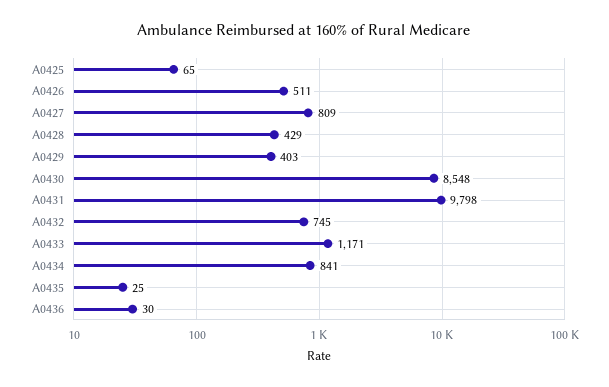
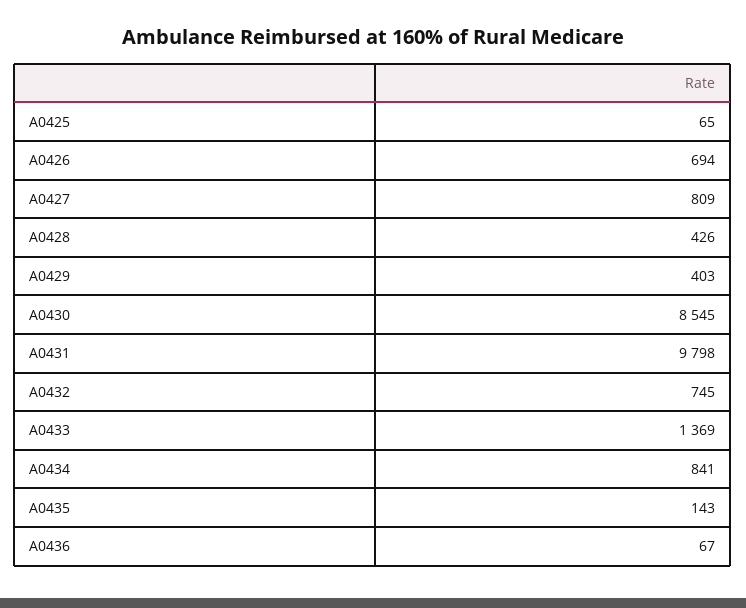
  {
    "A0425": 65,
-   "A0426": 511,
+   "A0426": 694,
    "A0427": 809,
-   "A0428": 429,
+   "A0428": 426,
    "A0429": 403,
-   "A0430": 8548,
+   "A0430": 8545,
    "A0431": 9798,
    "A0432": 745,
-   "A0433": 1171,
+   "A0433": 1369,
    "A0434": 841,
-   "A0435": 25,
+   "A0435": 143,
-   "A0436": 30
+   "A0436": 67
  }

